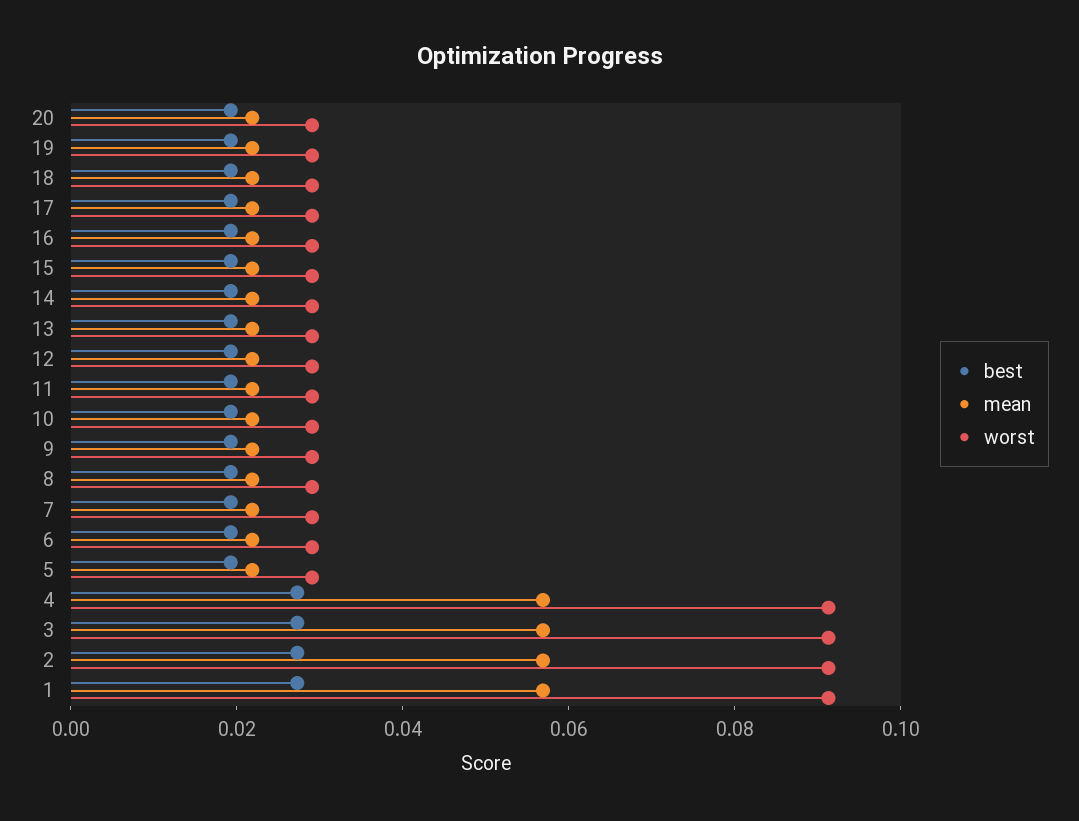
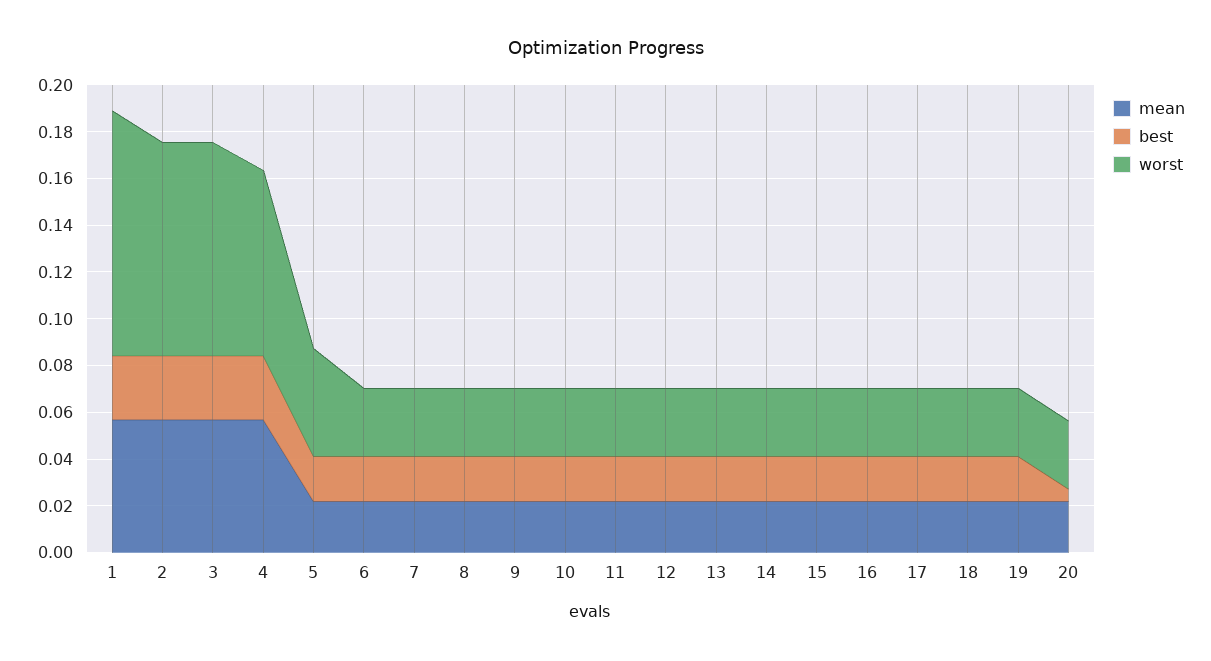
  {
    "best": {
-     "20": 0.02,
+     "20": 0.005,
      "19": 0.02,
      "18": 0.02,
      "17": 0.02,
      "16": 0.02,
      "15": 0.02,
      "14": 0.02,
      "13": 0.02,
      "12": 0.02,
      "11": 0.02,
      "10": 0.02,
      "9": 0.02,
      "8": 0.02,
      "7": 0.02,
      "6": 0.02,
      "5": 0.02,
      "4": 0.025,
      "3": 0.025,
      "2": 0.025,
      "1": 0.025
    },
    "mean": {
      "20": 0.02,
      "19": 0.02,
      "18": 0.02,
      "17": 0.02,
      "16": 0.02,
      "15": 0.02,
      "14": 0.02,
      "13": 0.02,
      "12": 0.02,
      "11": 0.02,
      "10": 0.02,
      "9": 0.02,
      "8": 0.02,
      "7": 0.02,
      "6": 0.02,
      "5": 0.02,
      "4": 0.055,
      "3": 0.055,
      "2": 0.055,
      "1": 0.055
    },
    "worst": {
      "20": 0.03,
      "19": 0.03,
      "18": 0.03,
      "17": 0.03,
      "16": 0.03,
      "15": 0.03,
      "14": 0.03,
      "13": 0.03,
      "12": 0.03,
      "11": 0.03,
      "10": 0.03,
      "9": 0.03,
      "8": 0.03,
      "7": 0.03,
      "6": 0.03,
-     "5": 0.03,
+     "5": 0.045,
-     "4": 0.09,
+     "4": 0.08,
      "3": 0.09,
      "2": 0.09,
-     "1": 0.09
+     "1": 0.105
    }
  }

